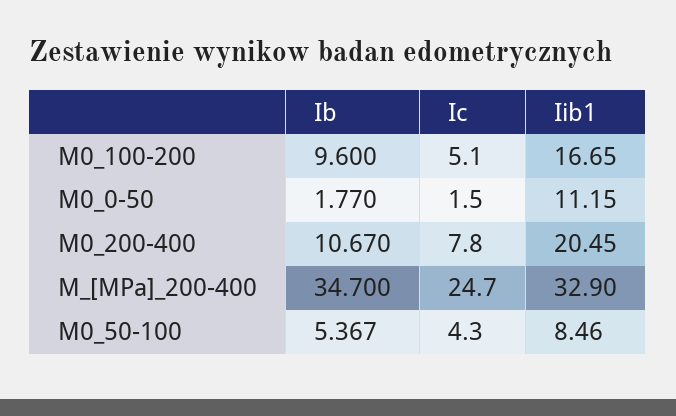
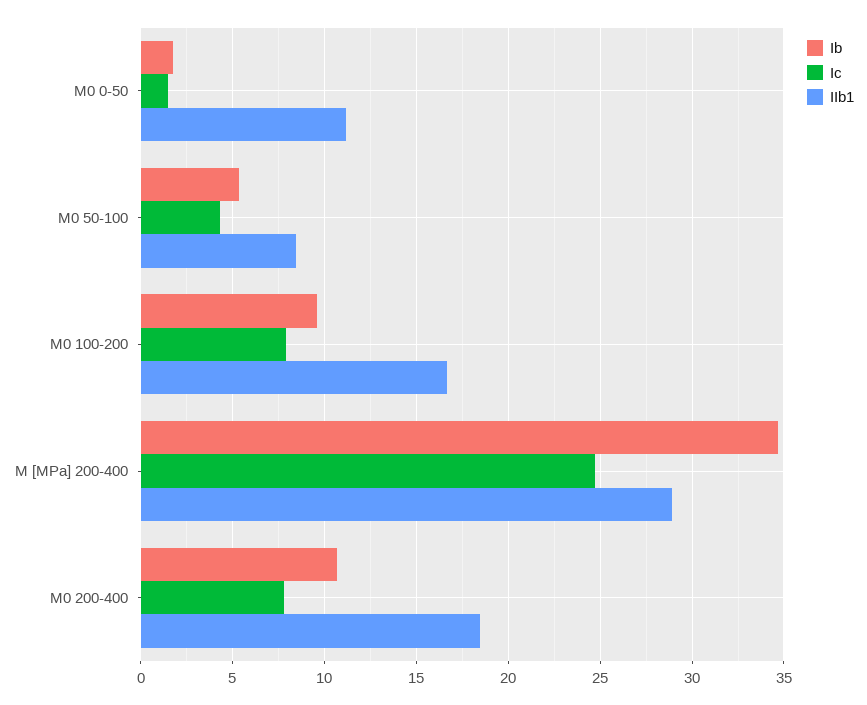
  {
    "Ib": {
      "M0_100-200": 9.6,
      "M0_0-50": 1.77,
      "M0_200-400": 10.67,
      "M_[MPa]_200-400": 34.7,
      "M0_50-100": 5.367
    },
    "Ic": {
-     "M0_100-200": 5.1,
+     "M0_100-200": 8,
      "M0_0-50": 1.5,
      "M0_200-400": 7.8,
      "M_[MPa]_200-400": 24.7,
      "M0_50-100": 4.3
    },
    "Iib1": {
      "M0_100-200": 16.65,
      "M0_0-50": 11.15,
-     "M0_200-400": 20.45,
+     "M0_200-400": 18.5,
-     "M_[MPa]_200-400": 32.9,
+     "M_[MPa]_200-400": 29,
      "M0_50-100": 8.46
    }
  }

